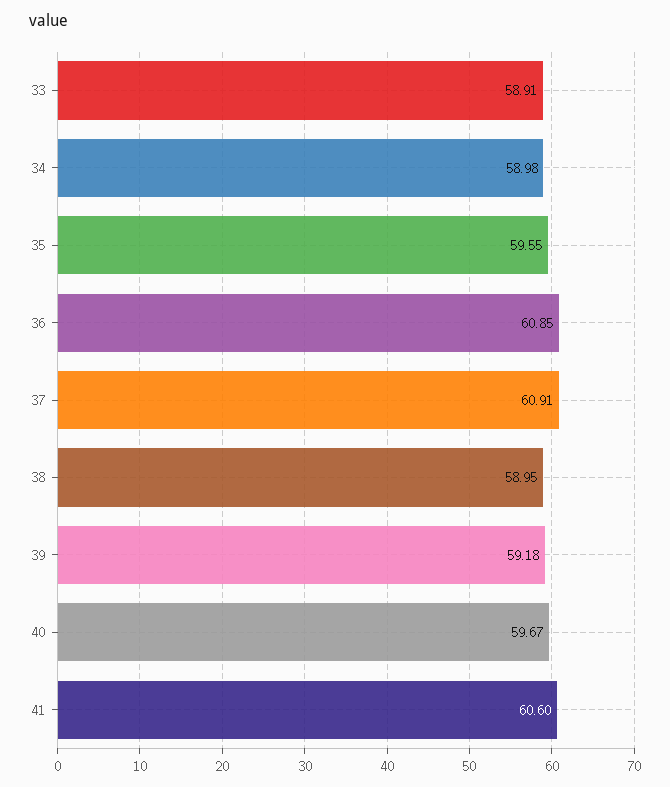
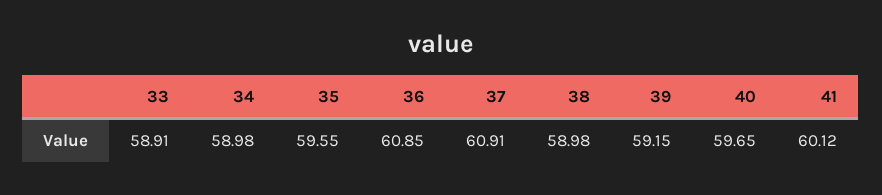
  {
    "33": 58.91,
    "34": 58.98,
    "35": 59.55,
    "36": 60.85,
    "37": 60.91,
-   "38": 58.95,
+   "38": 58.98,
-   "39": 59.18,
+   "39": 59.15,
-   "40": 59.67,
+   "40": 59.65,
-   "41": 60.6
+   "41": 60.12
  }

